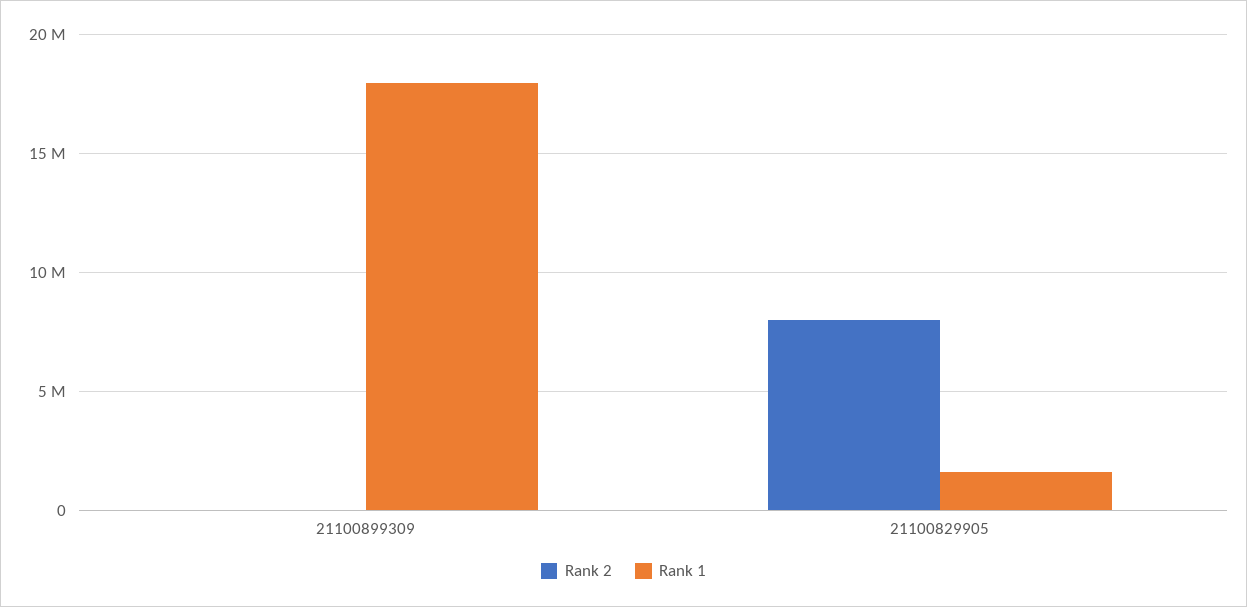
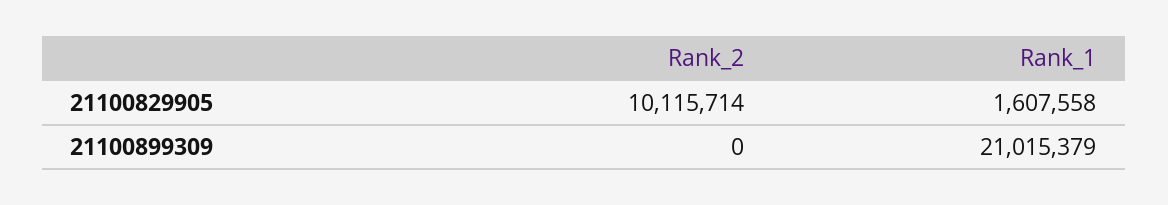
  {
    "Rank 2": {
      "21100899309": 0,
-     "21100829905": 8000000
+     "21100829905": 10115714
    },
    "Rank 1": {
-     "21100899309": 18000000,
+     "21100899309": 21015379,
      "21100829905": 1607558
    }
  }

